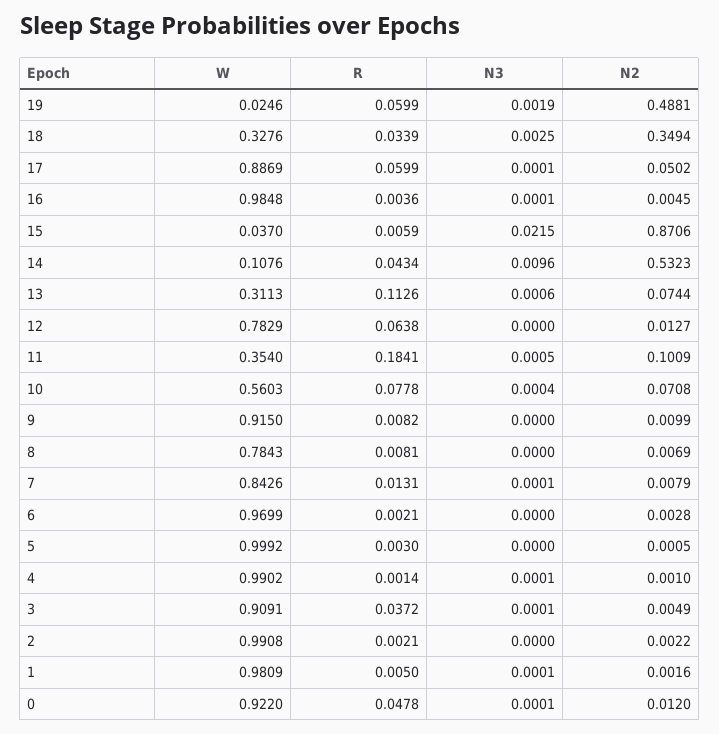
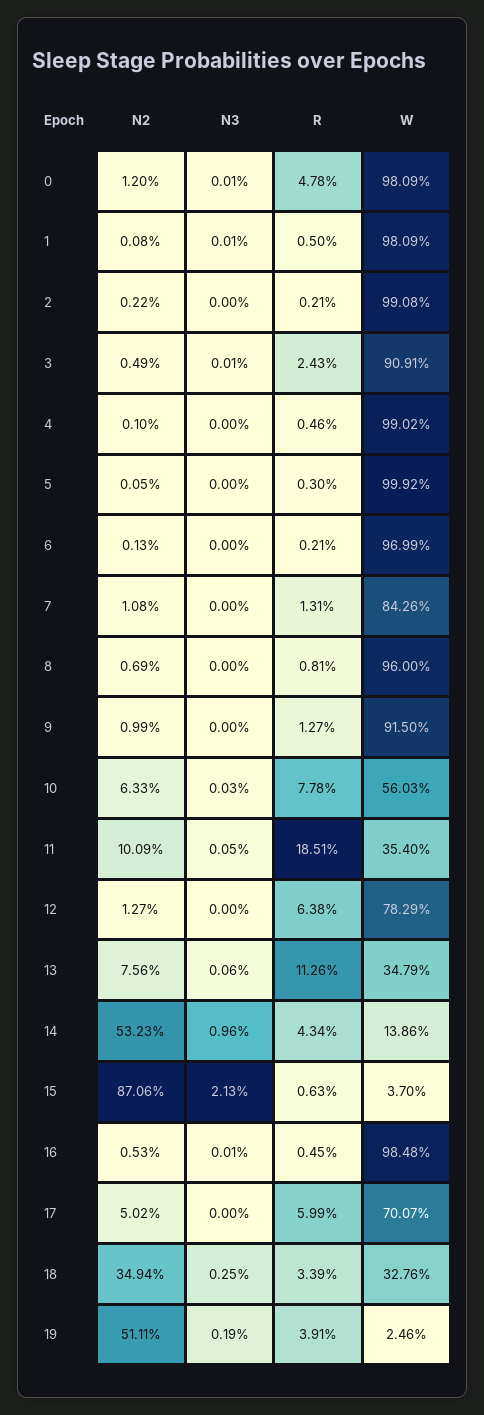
  {
    "W": {
      "19": 0.0246,
      "18": 0.3276,
-     "17": 0.8869,
+     "17": 0.7007,
      "16": 0.9848,
      "15": 0.037,
-     "14": 0.1076,
+     "14": 0.1386,
-     "13": 0.3113,
+     "13": 0.3479,
      "12": 0.7829,
      "11": 0.354,
      "10": 0.5603,
      "9": 0.915,
-     "8": 0.7843,
+     "8": 0.96,
      "7": 0.8426,
      "6": 0.9699,
      "5": 0.9992,
      "4": 0.9902,
      "3": 0.9091,
      "2": 0.9908,
      "1": 0.9809,
-     "0": 0.922
+     "0": 0.9809
    },
    "R": {
-     "19": 0.0599,
+     "19": 0.0391,
      "18": 0.0339,
      "17": 0.0599,
-     "16": 0.0036,
+     "16": 0.0045,
-     "15": 0.0059,
+     "15": 0.0063,
      "14": 0.0434,
      "13": 0.1126,
      "12": 0.0638,
-     "11": 0.1841,
+     "11": 0.1851,
      "10": 0.0778,
-     "9": 0.0082,
+     "9": 0.0127,
      "8": 0.0081,
      "7": 0.0131,
      "6": 0.0021,
      "5": 0.003,
-     "4": 0.0014,
+     "4": 0.0046,
-     "3": 0.0372,
+     "3": 0.0243,
      "2": 0.0021,
      "1": 0.005,
      "0": 0.0478
    },
    "N3": {
      "19": 0.0019,
      "18": 0.0025,
-     "17": 0.0001,
+     "17": 0,
      "16": 0.0001,
-     "15": 0.0215,
+     "15": 0.0213,
      "14": 0.0096,
      "13": 0.0006,
      "12": 0,
      "11": 0.0005,
-     "10": 0.0004,
+     "10": 0.0003,
      "9": 0,
      "8": 0,
-     "7": 0.0001,
+     "7": 0,
      "6": 0,
      "5": 0,
-     "4": 0.0001,
+     "4": 0,
      "3": 0.0001,
      "2": 0,
      "1": 0.0001,
      "0": 0.0001
    },
    "N2": {
-     "19": 0.4881,
+     "19": 0.5111,
      "18": 0.3494,
      "17": 0.0502,
-     "16": 0.0045,
+     "16": 0.0053,
      "15": 0.8706,
      "14": 0.5323,
-     "13": 0.0744,
+     "13": 0.0756,
      "12": 0.0127,
      "11": 0.1009,
-     "10": 0.0708,
+     "10": 0.0633,
      "9": 0.0099,
      "8": 0.0069,
-     "7": 0.0079,
+     "7": 0.0108,
-     "6": 0.0028,
+     "6": 0.0013,
      "5": 0.0005,
      "4": 0.001,
      "3": 0.0049,
      "2": 0.0022,
-     "1": 0.0016,
+     "1": 0.0008,
      "0": 0.012
    }
  }

